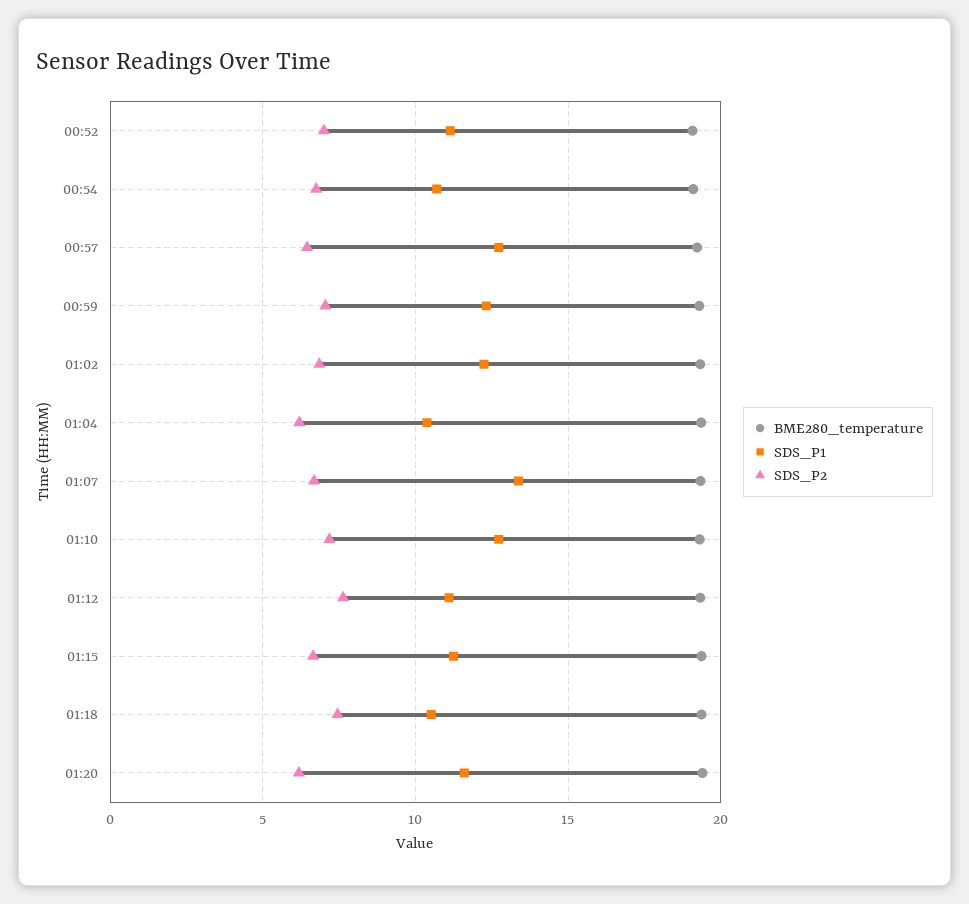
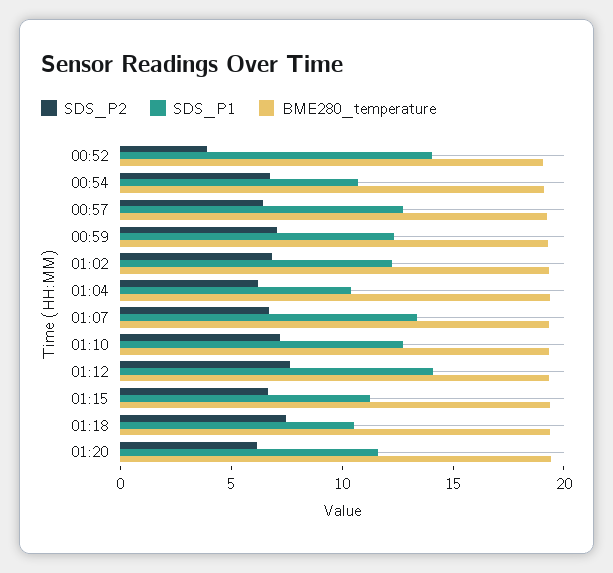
  {
    "BME280_temperature": {
      "00:52": 19,
      "00:54": 19,
      "00:57": 19,
      "00:59": 19.5,
      "01:02": 19.5,
      "01:04": 19.5,
      "01:07": 19.5,
      "01:10": 19.5,
      "01:12": 19.5,
      "01:15": 19.5,
      "01:18": 19.5,
      "01:20": 19.5
    },
    "SDS_P1": {
-     "00:52": 11,
+     "00:52": 14,
      "00:54": 10.5,
      "00:57": 12.5,
      "00:59": 12.5,
      "01:02": 12.5,
      "01:04": 10.5,
      "01:07": 13.5,
      "01:10": 12.5,
-     "01:12": 11,
+     "01:12": 14,
      "01:15": 11.5,
      "01:18": 10.5,
      "01:20": 11.5
    },
    "SDS_P2": {
-     "00:52": 7,
+     "00:52": 4,
      "00:54": 7,
      "00:57": 6.5,
      "00:59": 7,
      "01:02": 7,
      "01:04": 6,
      "01:07": 6.5,
      "01:10": 7,
      "01:12": 7.5,
      "01:15": 6.5,
      "01:18": 7.5,
      "01:20": 6
    }
  }

